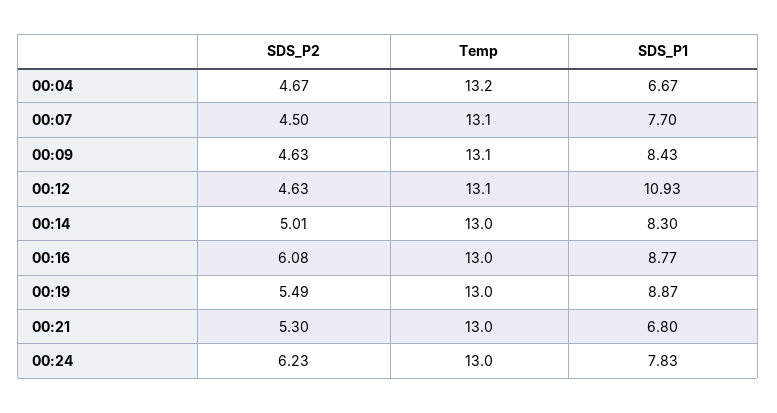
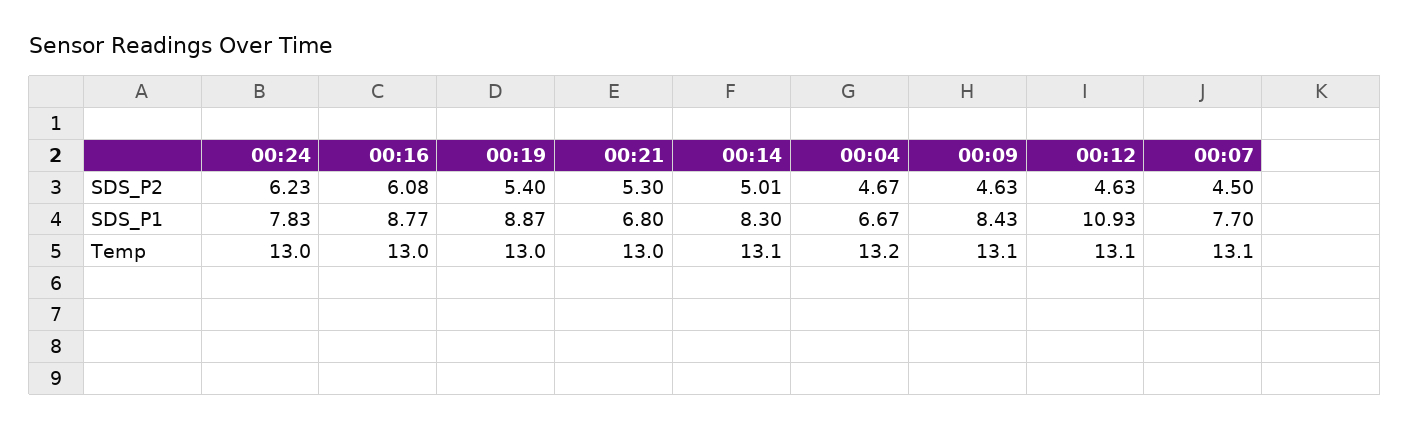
  {
    "SDS_P2": {
      "00:04": 4.67,
      "00:07": 4.5,
      "00:09": 4.63,
      "00:12": 4.63,
      "00:14": 5.01,
      "00:16": 6.08,
-     "00:19": 5.49,
+     "00:19": 5.4,
      "00:21": 5.3,
      "00:24": 6.23
    },
    "Temp": {
      "00:04": 13.2,
      "00:07": 13.1,
      "00:09": 13.1,
      "00:12": 13.1,
-     "00:14": 13,
+     "00:14": 13.1,
      "00:16": 13,
      "00:19": 13,
      "00:21": 13,
      "00:24": 13
    },
    "SDS_P1": {
      "00:04": 6.67,
      "00:07": 7.7,
      "00:09": 8.43,
      "00:12": 10.93,
      "00:14": 8.3,
      "00:16": 8.77,
      "00:19": 8.87,
      "00:21": 6.8,
      "00:24": 7.83
    }
  }

